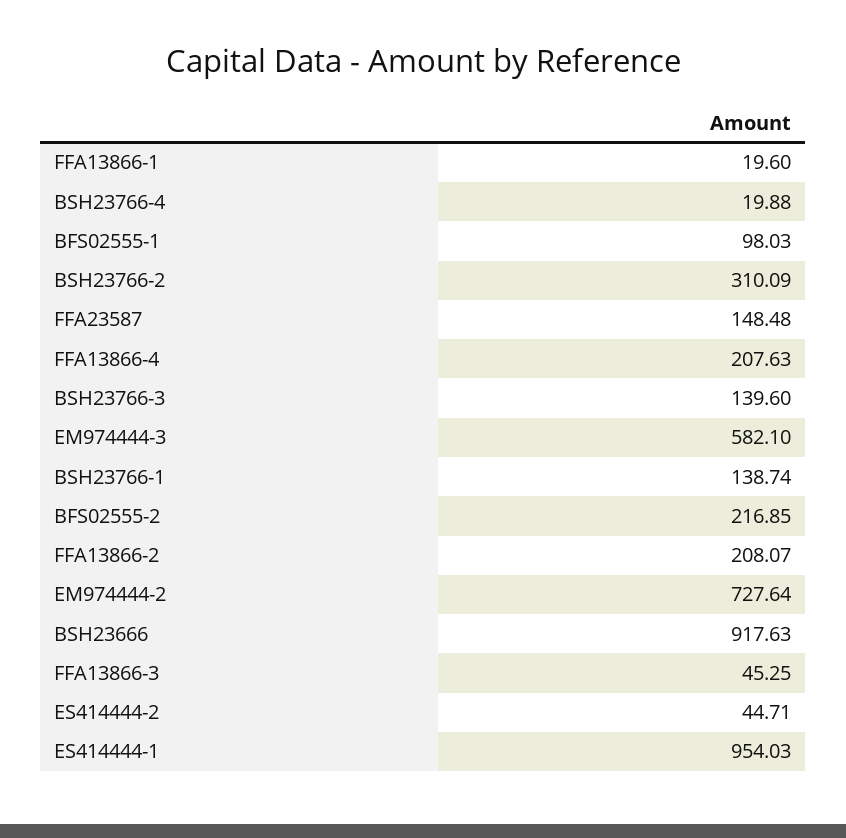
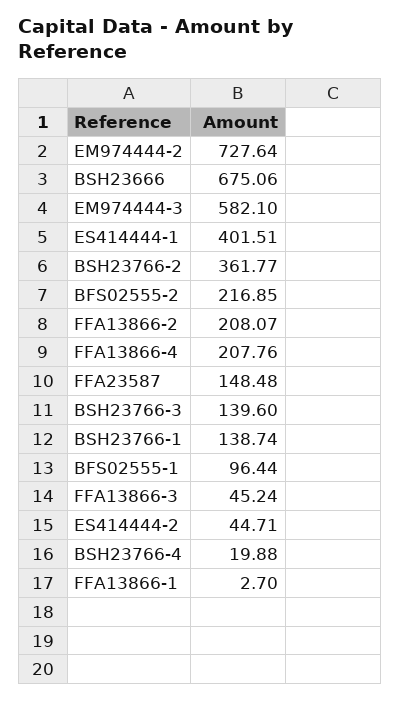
  {
-   "FFA13866-1": 19.6,
+   "FFA13866-1": 2.7,
    "BSH23766-4": 19.88,
-   "BFS02555-1": 98.03,
+   "BFS02555-1": 96.44,
-   "BSH23766-2": 310.09,
+   "BSH23766-2": 361.77,
    "FFA23587": 148.48,
-   "FFA13866-4": 207.63,
+   "FFA13866-4": 207.76,
    "BSH23766-3": 139.6,
    "EM974444-3": 582.1,
    "BSH23766-1": 138.74,
    "BFS02555-2": 216.85,
    "FFA13866-2": 208.07,
    "EM974444-2": 727.64,
-   "BSH23666": 917.63,
+   "BSH23666": 675.06,
-   "FFA13866-3": 45.25,
+   "FFA13866-3": 45.24,
    "ES414444-2": 44.71,
-   "ES414444-1": 954.03
+   "ES414444-1": 401.51
  }

